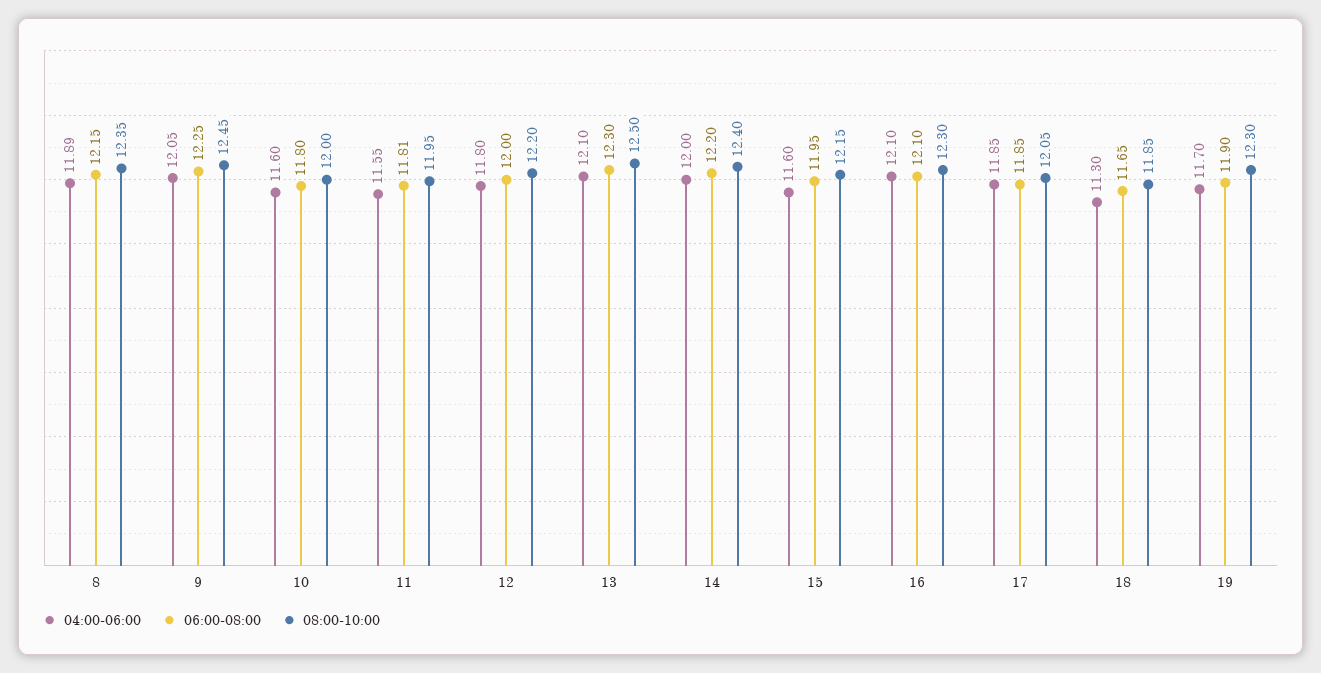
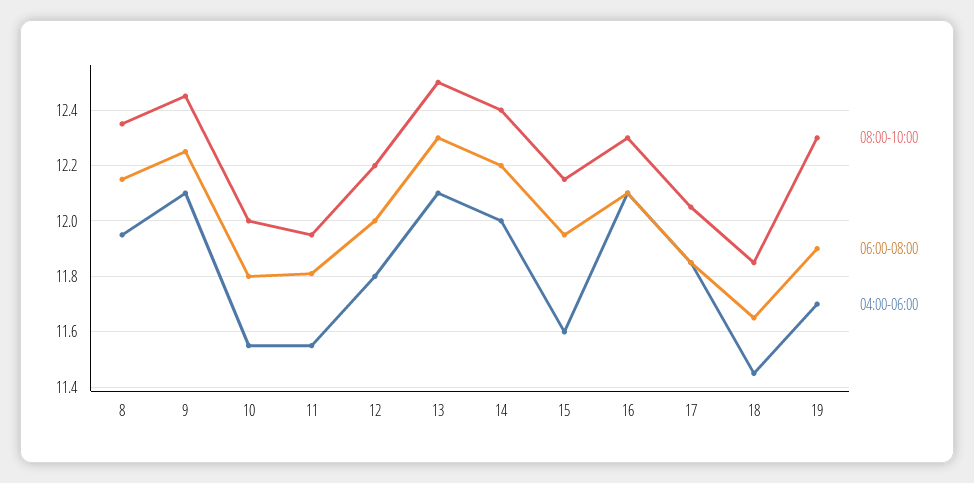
  {
    "04:00-06:00": {
-     "8": 11.89,
+     "8": 11.95,
-     "9": 12.05,
+     "9": 12.1,
-     "10": 11.6,
+     "10": 11.55,
      "11": 11.55,
      "12": 11.8,
      "13": 12.1,
      "14": 12,
      "15": 11.6,
      "16": 12.1,
      "17": 11.85,
-     "18": 11.3,
+     "18": 11.45,
      "19": 11.7
    },
    "06:00-08:00": {
      "8": 12.15,
      "9": 12.25,
      "10": 11.8,
      "11": 11.81,
      "12": 12,
      "13": 12.3,
      "14": 12.2,
      "15": 11.95,
      "16": 12.1,
      "17": 11.85,
      "18": 11.65,
      "19": 11.9
    },
    "08:00-10:00": {
      "8": 12.35,
      "9": 12.45,
      "10": 12,
      "11": 11.95,
      "12": 12.2,
      "13": 12.5,
      "14": 12.4,
      "15": 12.15,
      "16": 12.3,
      "17": 12.05,
      "18": 11.85,
      "19": 12.3
    }
  }

